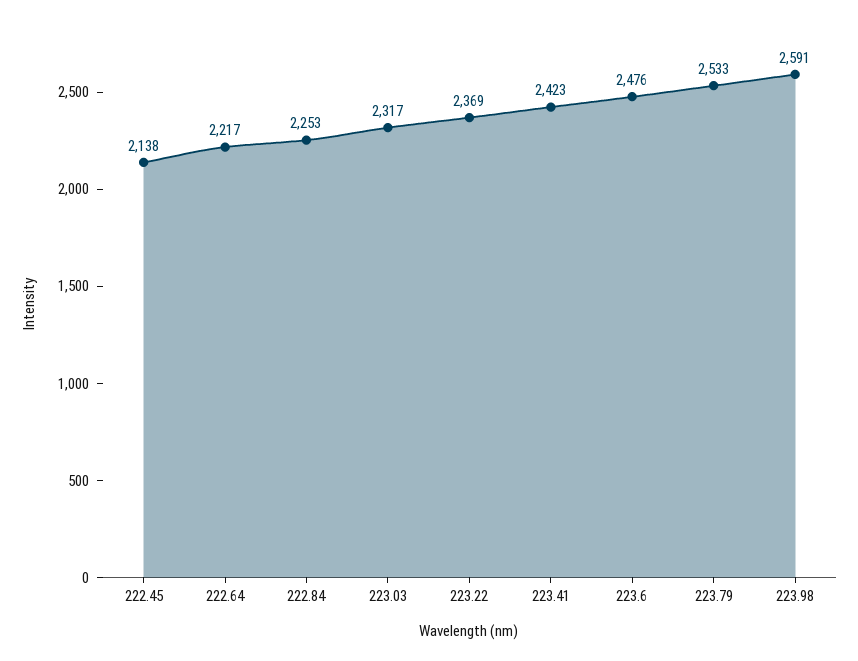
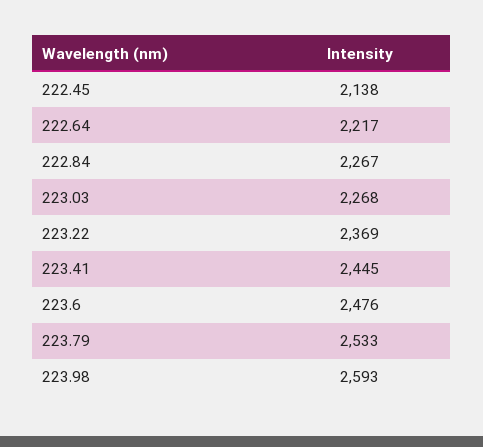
  {
    "222.45": 2138,
    "222.64": 2217,
-   "222.84": 2253,
+   "222.84": 2267,
-   "223.03": 2317,
+   "223.03": 2268,
    "223.22": 2369,
-   "223.41": 2423,
+   "223.41": 2445,
    "223.6": 2476,
    "223.79": 2533,
-   "223.98": 2591
+   "223.98": 2593
  }

